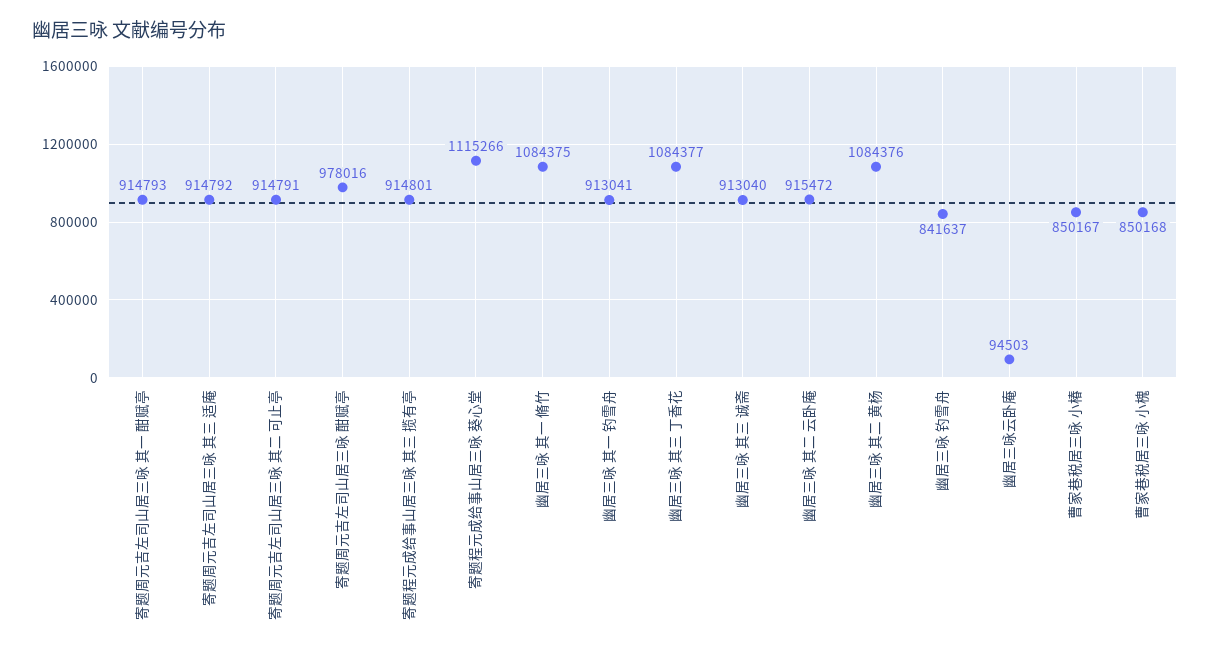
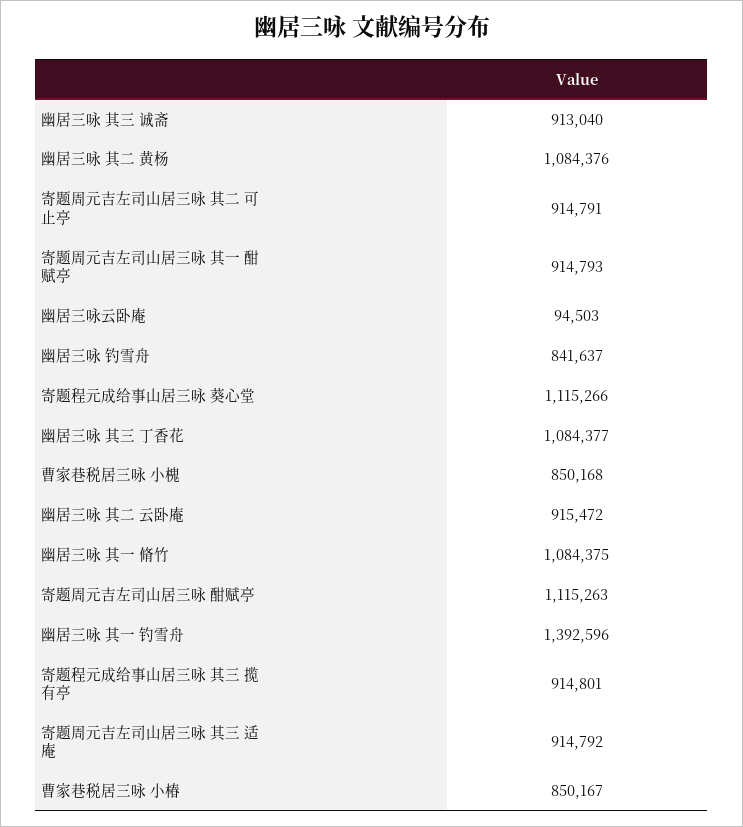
  {
    "寄题周元吉左司山居三咏 其一 酣赋亭": 914793,
    "寄题周元吉左司山居三咏 其三 适庵": 914792,
    "寄题周元吉左司山居三咏 其二 可止亭": 914791,
-   "寄题周元吉左司山居三咏 酣赋亭": 978016,
+   "寄题周元吉左司山居三咏 酣赋亭": 1115263,
    "寄题程元成给事山居三咏 其三 揽有亭": 914801,
    "寄题程元成给事山居三咏 葵心堂": 1115266,
    "幽居三咏 其一 脩竹": 1084375,
-   "幽居三咏 其一 钓雪舟": 913041,
+   "幽居三咏 其一 钓雪舟": 1392596,
    "幽居三咏 其三 丁香花": 1084377,
    "幽居三咏 其三 诚斋": 913040,
    "幽居三咏 其二 云卧庵": 915472,
    "幽居三咏 其二 黄杨": 1084376,
    "幽居三咏 钓雪舟": 841637,
    "幽居三咏云卧庵": 94503,
    "曹家巷税居三咏 小椿": 850167,
    "曹家巷税居三咏 小槐": 850168
  }

